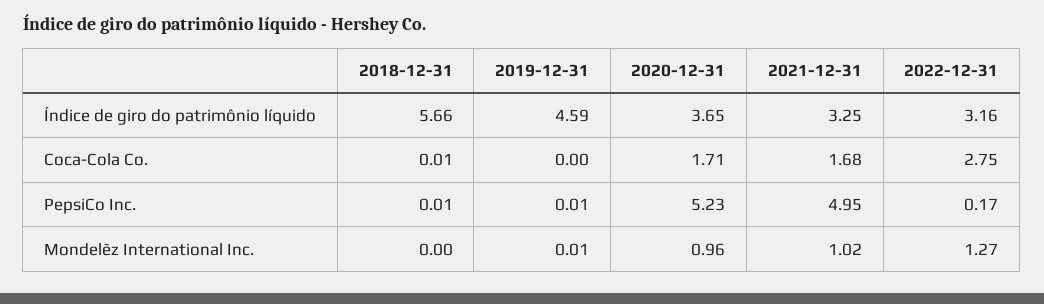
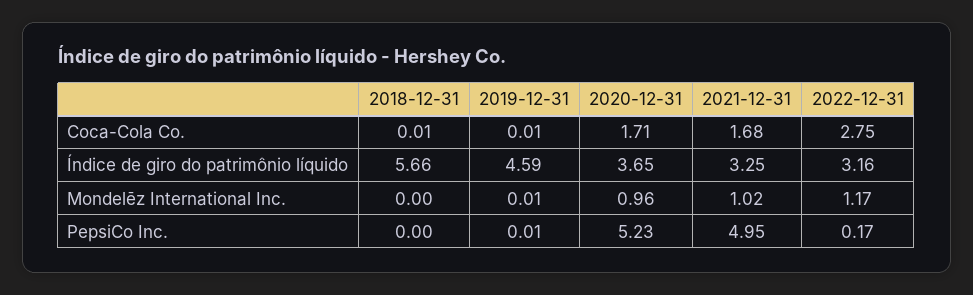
  {
    "2018-12-31": {
      "Índice de giro do patrimônio líquido": 5.66,
      "Coca-Cola Co.": 0.01,
-     "PepsiCo Inc.": 0.01,
+     "PepsiCo Inc.": 0,
      "Mondelēz International Inc.": 0
    },
    "2019-12-31": {
      "Índice de giro do patrimônio líquido": 4.59,
-     "Coca-Cola Co.": 0,
+     "Coca-Cola Co.": 0.01,
      "PepsiCo Inc.": 0.01,
      "Mondelēz International Inc.": 0.01
    },
    "2020-12-31": {
      "Índice de giro do patrimônio líquido": 3.65,
      "Coca-Cola Co.": 1.71,
      "PepsiCo Inc.": 5.23,
      "Mondelēz International Inc.": 0.96
    },
    "2021-12-31": {
      "Índice de giro do patrimônio líquido": 3.25,
      "Coca-Cola Co.": 1.68,
      "PepsiCo Inc.": 4.95,
      "Mondelēz International Inc.": 1.02
    },
    "2022-12-31": {
      "Índice de giro do patrimônio líquido": 3.16,
      "Coca-Cola Co.": 2.75,
      "PepsiCo Inc.": 0.17,
-     "Mondelēz International Inc.": 1.27
+     "Mondelēz International Inc.": 1.17
    }
  }

